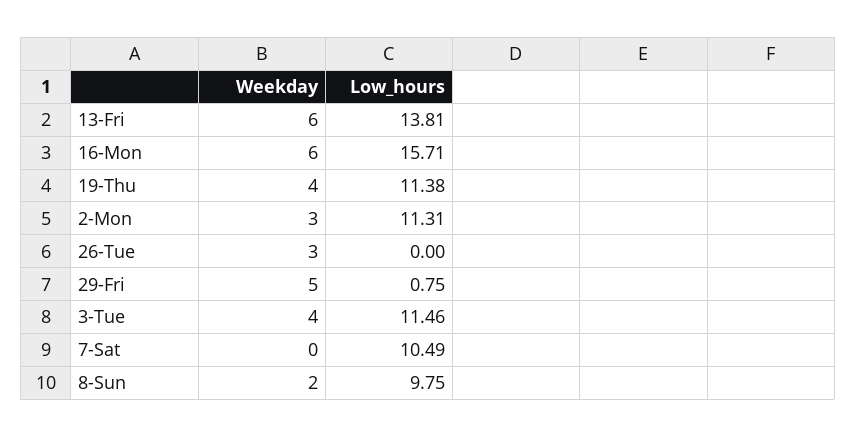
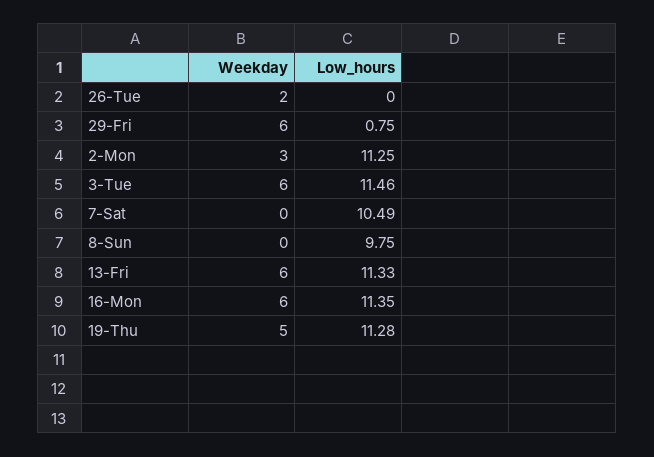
  {
    "Weekday": {
      "13-Fri": 6,
      "16-Mon": 6,
-     "19-Thu": 4,
+     "19-Thu": 5,
      "2-Mon": 3,
-     "26-Tue": 3,
+     "26-Tue": 2,
-     "29-Fri": 5,
+     "29-Fri": 6,
-     "3-Tue": 4,
+     "3-Tue": 6,
      "7-Sat": 0,
-     "8-Sun": 2
+     "8-Sun": 0
    },
    "Low_hours": {
-     "13-Fri": 13.81,
+     "13-Fri": 11.33,
-     "16-Mon": 15.71,
+     "16-Mon": 11.35,
-     "19-Thu": 11.38,
+     "19-Thu": 11.28,
-     "2-Mon": 11.31,
+     "2-Mon": 11.25,
      "26-Tue": 0,
      "29-Fri": 0.75,
      "3-Tue": 11.46,
      "7-Sat": 10.49,
      "8-Sun": 9.75
    }
  }

